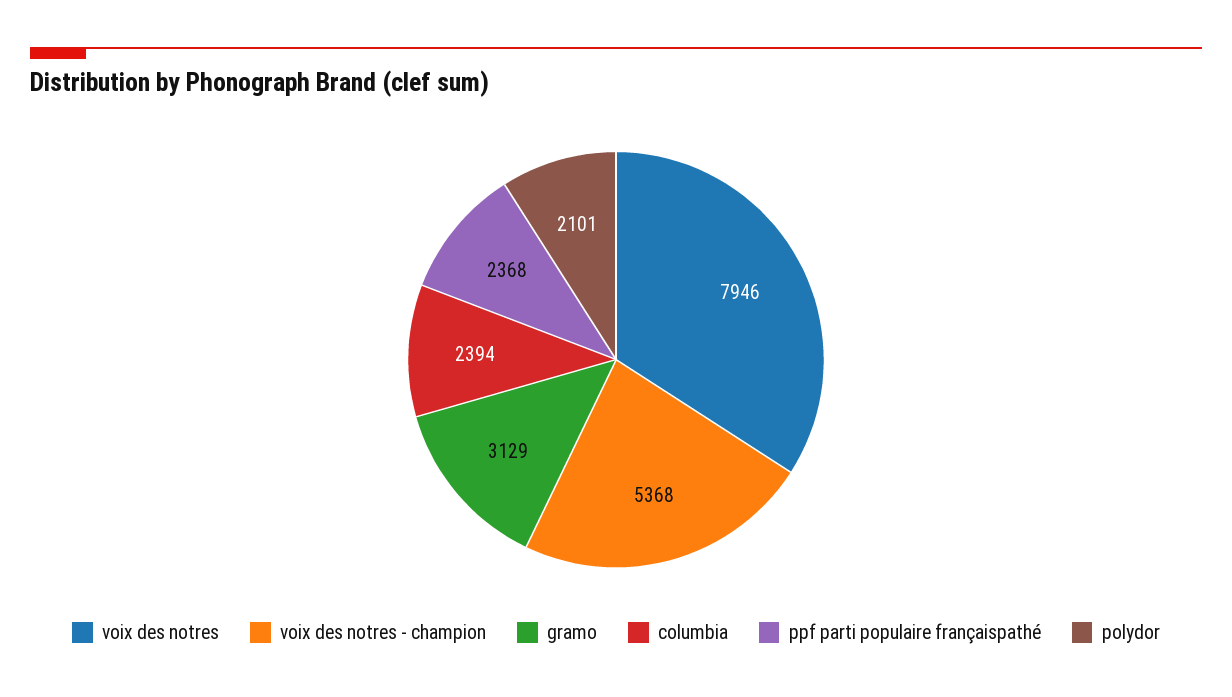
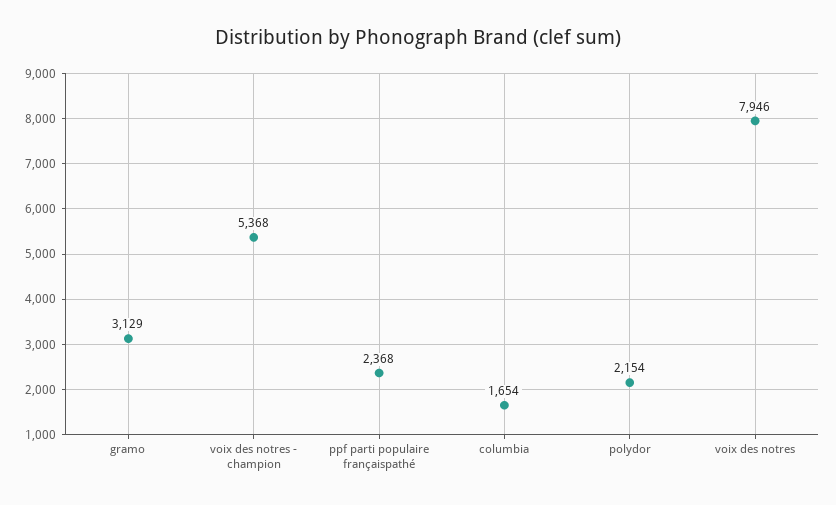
  {
    "voix des notres": 7946,
    "voix des notres - champion": 5368,
    "gramo": 3129,
-   "columbia": 2394,
+   "columbia": 1654,
    "ppf parti populaire françaispathé": 2368,
-   "polydor": 2101
+   "polydor": 2154
  }

